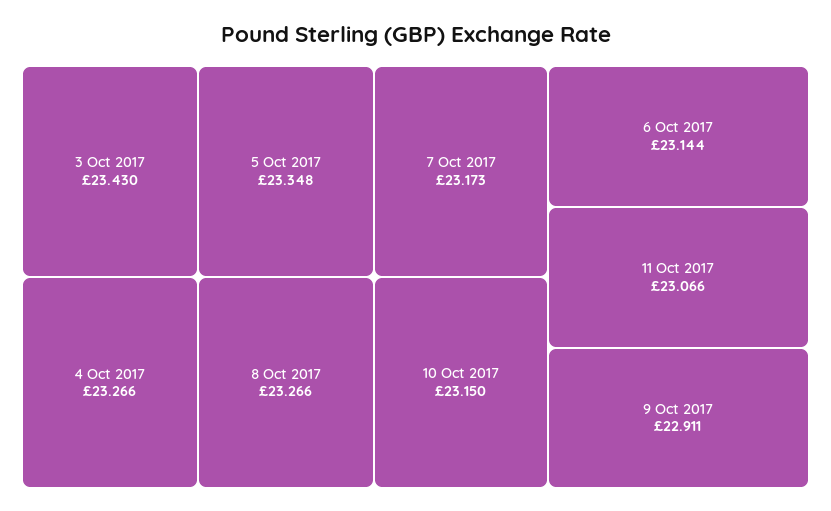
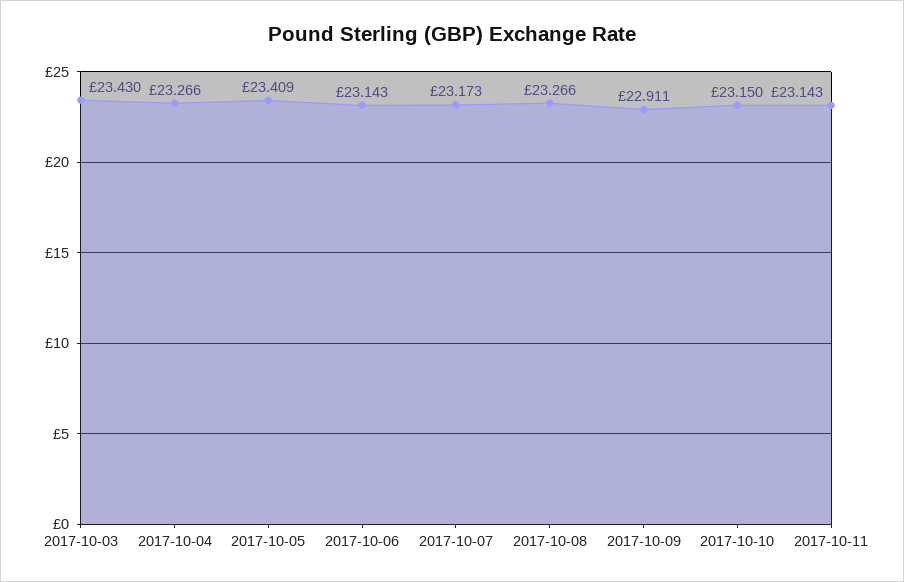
  {
    "3 Oct 2017": 23.43,
-   "5 Oct 2017": 23.348,
+   "5 Oct 2017": 23.409,
    "4 Oct 2017": 23.266,
    "8 Oct 2017": 23.266,
    "7 Oct 2017": 23.173,
    "10 Oct 2017": 23.15,
-   "6 Oct 2017": 23.144,
+   "6 Oct 2017": 23.143,
-   "11 Oct 2017": 23.066,
+   "11 Oct 2017": 23.143,
    "9 Oct 2017": 22.911
  }

